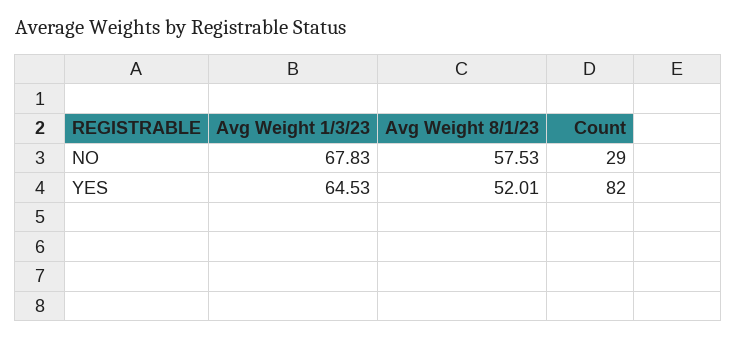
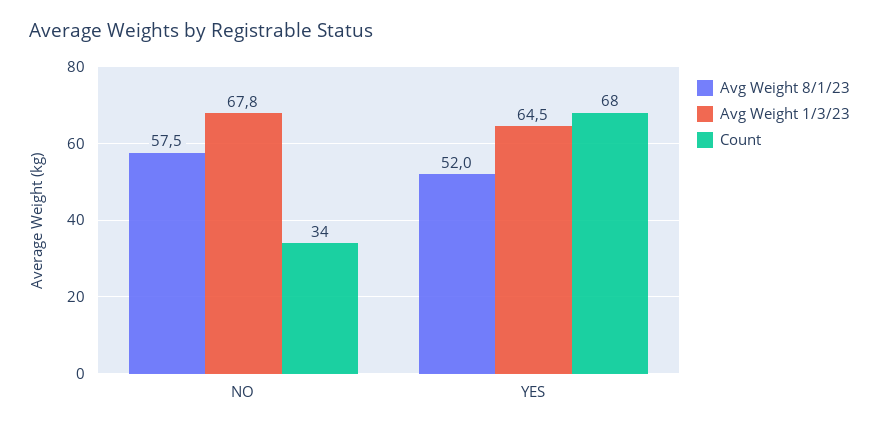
  {
    "Avg Weight 1/3/23": {
      "NO": 67.83,
      "YES": 64.53
    },
    "Avg Weight 8/1/23": {
      "NO": 57.53,
      "YES": 52.01
    },
    "Count": {
-     "NO": 29,
+     "NO": 34,
-     "YES": 82
+     "YES": 68
    }
  }

